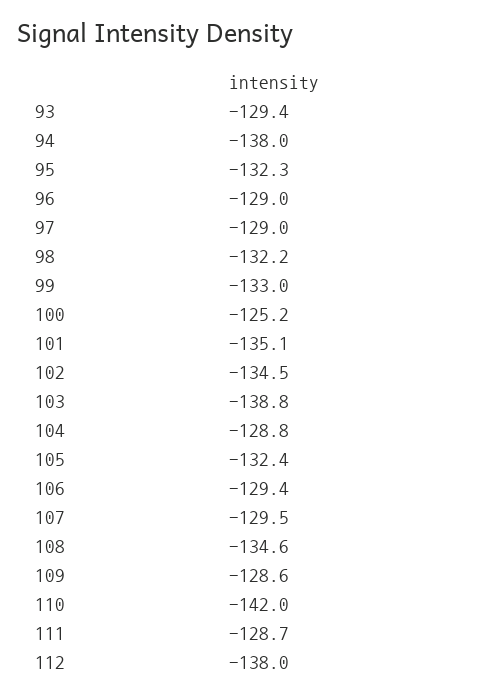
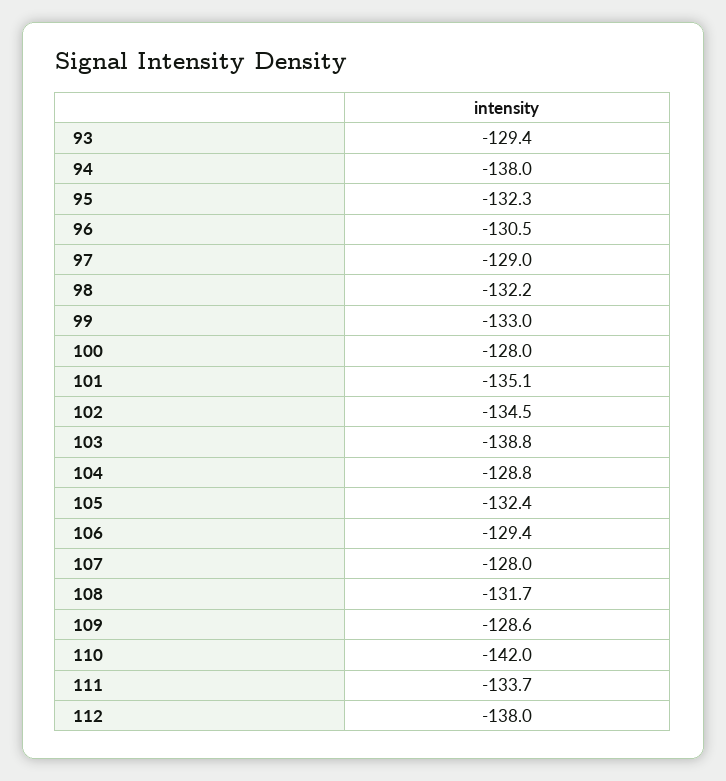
  {
    "93": -129.4,
    "94": -138,
    "95": -132.3,
-   "96": -129,
+   "96": -130.5,
    "97": -129,
    "98": -132.2,
    "99": -133,
-   "100": -125.2,
+   "100": -128,
    "101": -135.1,
    "102": -134.5,
    "103": -138.8,
    "104": -128.8,
    "105": -132.4,
    "106": -129.4,
-   "107": -129.5,
+   "107": -128,
-   "108": -134.6,
+   "108": -131.7,
    "109": -128.6,
    "110": -142,
-   "111": -128.7,
+   "111": -133.7,
    "112": -138
  }

